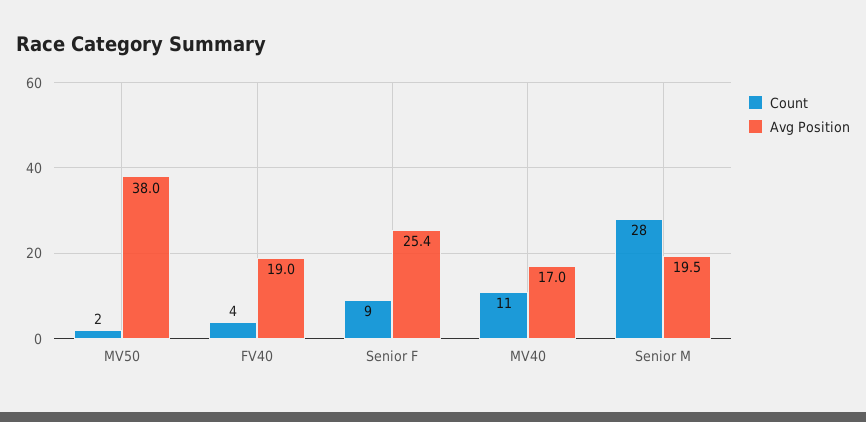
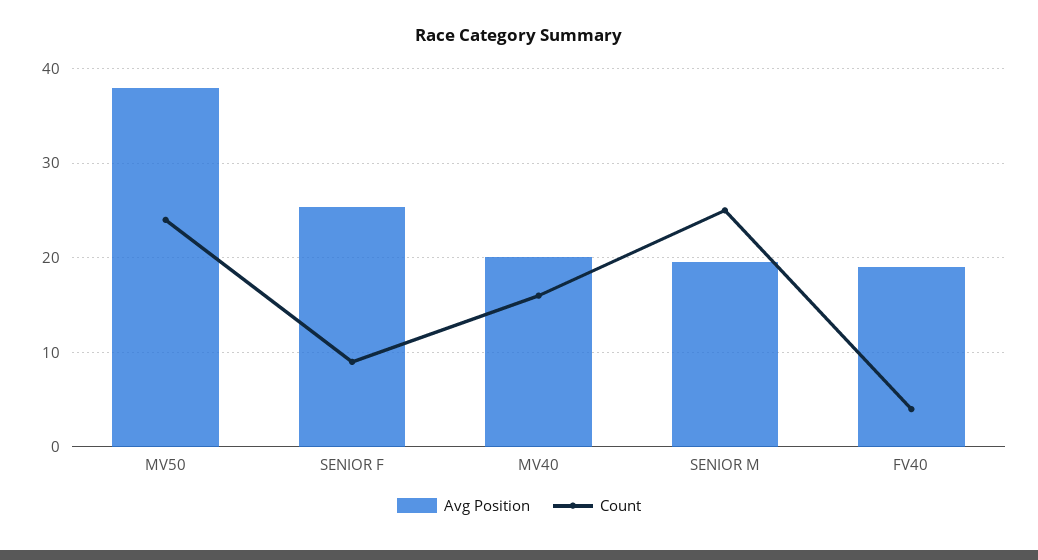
  {
    "Count": {
-     "MV50": 2,
+     "MV50": 24,
      "FV40": 4,
      "Senior F": 9,
-     "MV40": 11,
+     "MV40": 16,
-     "Senior M": 28
+     "Senior M": 25
    },
    "Avg Position": {
      "MV50": 38,
      "FV40": 19,
      "Senior F": 25.4,
-     "MV40": 17,
+     "MV40": 20,
      "Senior M": 19.5
    }
  }

